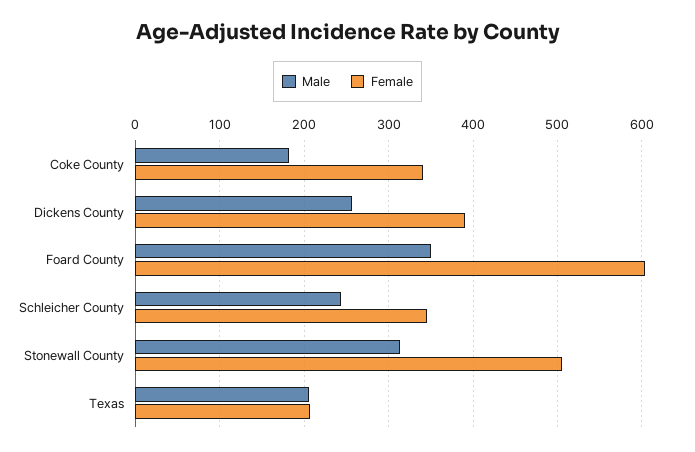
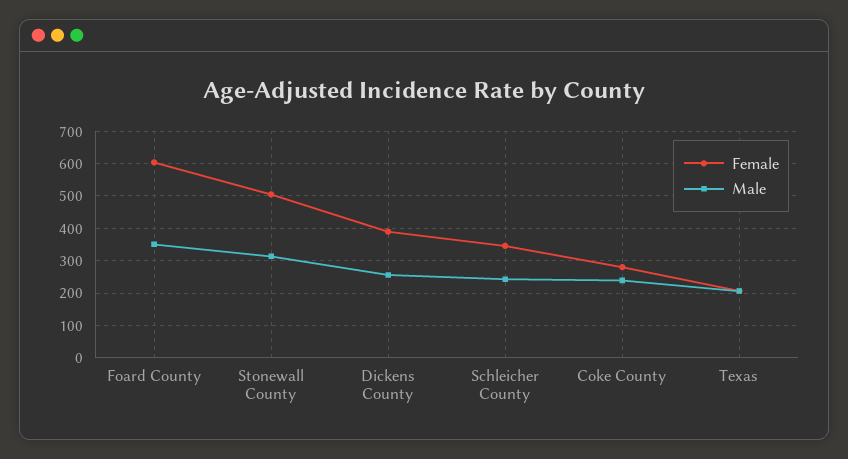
  {
    "Male": {
-     "Coke County": 180,
+     "Coke County": 240,
      "Dickens County": 260,
      "Foard County": 350,
      "Schleicher County": 240,
      "Stonewall County": 310,
      "Texas": 210
    },
    "Female": {
-     "Coke County": 340,
+     "Coke County": 280,
      "Dickens County": 390,
      "Foard County": 600,
      "Schleicher County": 350,
      "Stonewall County": 510,
      "Texas": 210
    }
  }

